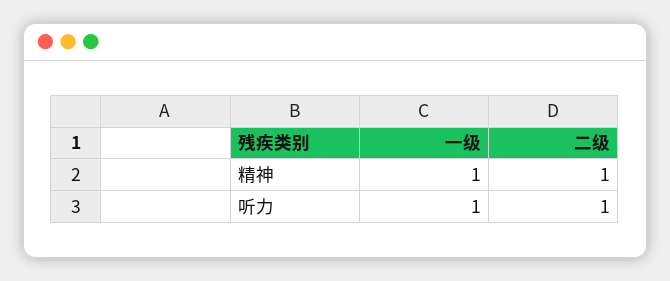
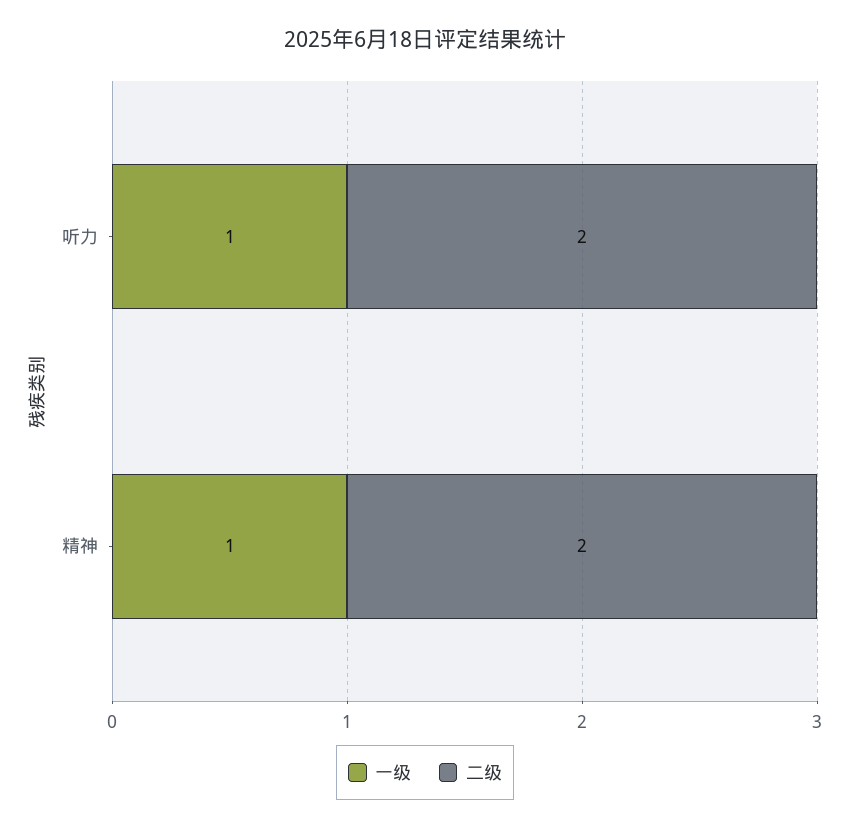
  {
    "一级": {
      "精神": 1,
      "听力": 1
    },
    "二级": {
-     "精神": 1,
+     "精神": 2,
-     "听力": 1
+     "听力": 2
    }
  }

